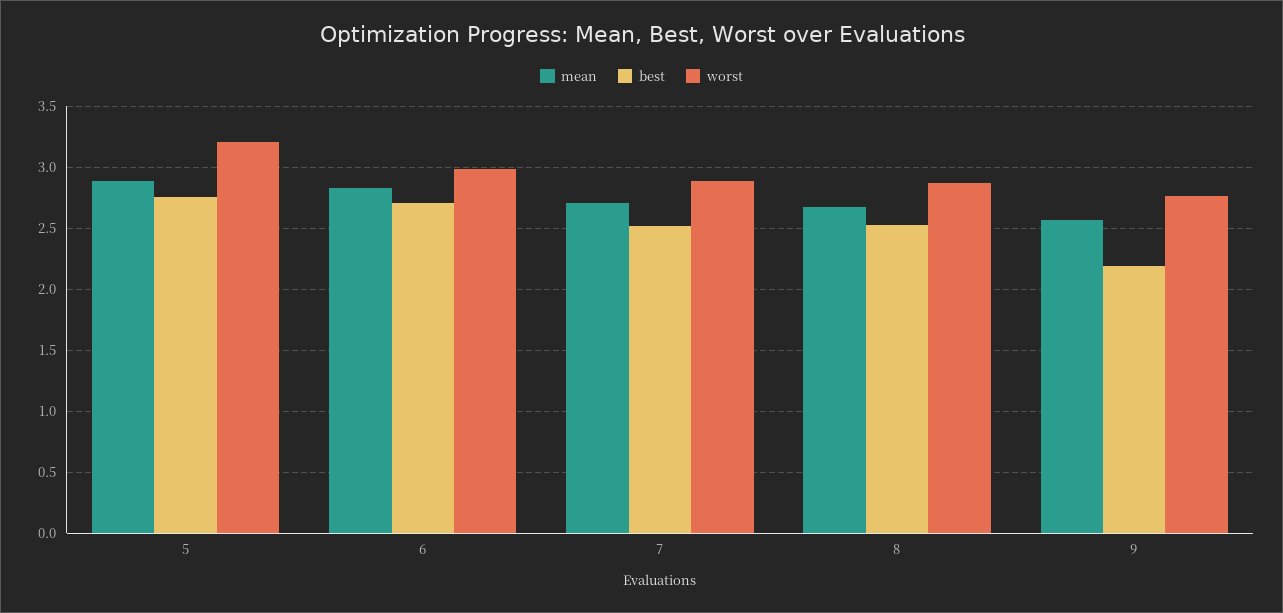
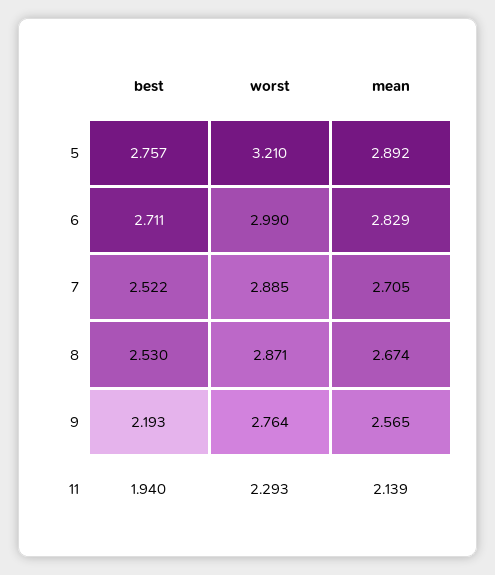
  {
    "mean": {
      "5": 2.892,
      "6": 2.829,
      "7": 2.705,
      "8": 2.674,
-     "9": 2.565
+     "9": 2.565,
+     "11": 2.139
    },
    "best": {
      "5": 2.757,
      "6": 2.711,
      "7": 2.522,
      "8": 2.53,
-     "9": 2.193
+     "9": 2.193,
+     "11": 1.94
    },
    "worst": {
      "5": 3.21,
      "6": 2.99,
      "7": 2.885,
      "8": 2.871,
-     "9": 2.764
+     "9": 2.764,
+     "11": 2.293
    }
  }

